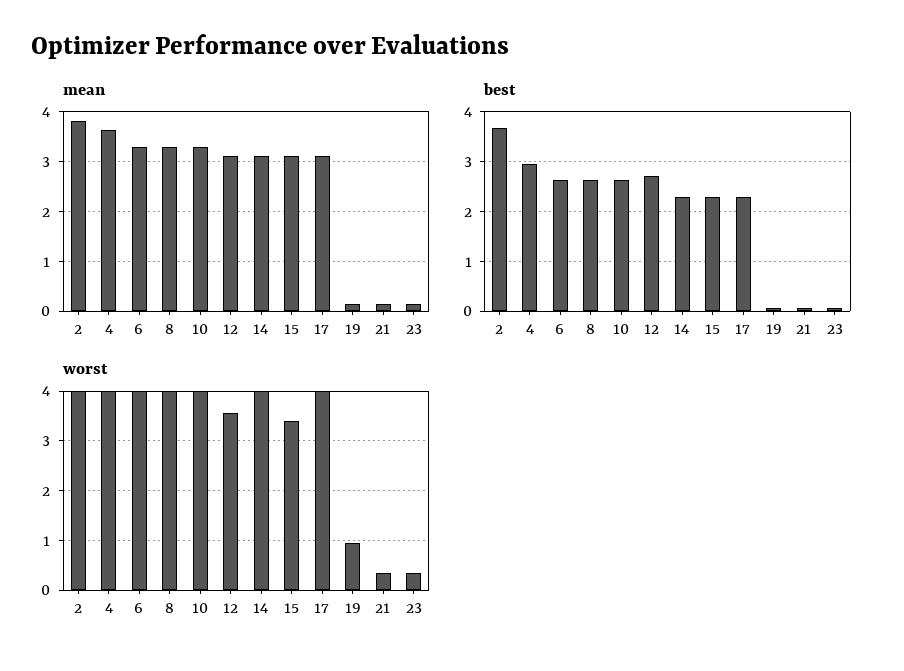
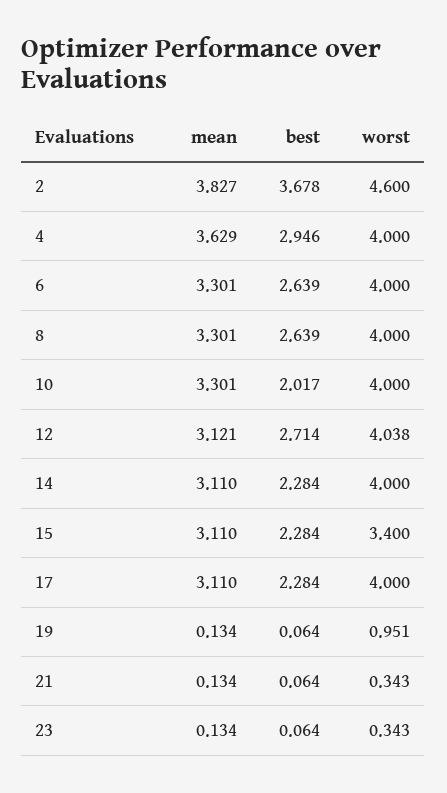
  {
    "mean": {
      "2": 3.827,
      "4": 3.629,
      "6": 3.301,
      "8": 3.301,
      "10": 3.301,
      "12": 3.121,
      "14": 3.11,
      "15": 3.11,
      "17": 3.11,
      "19": 0.134,
      "21": 0.134,
      "23": 0.134
    },
    "best": {
      "2": 3.678,
      "4": 2.946,
      "6": 2.639,
      "8": 2.639,
-     "10": 2.6,
+     "10": 2.017,
      "12": 2.714,
      "14": 2.284,
      "15": 2.284,
      "17": 2.284,
      "19": 0.064,
      "21": 0.064,
      "23": 0.064
    },
    "worst": {
-     "2": 4,
+     "2": 4.6,
      "4": 4,
      "6": 4,
      "8": 4,
      "10": 4,
-     "12": 3.6,
+     "12": 4.038,
      "14": 4,
      "15": 3.4,
      "17": 4,
      "19": 0.951,
      "21": 0.343,
      "23": 0.343
    }
  }

